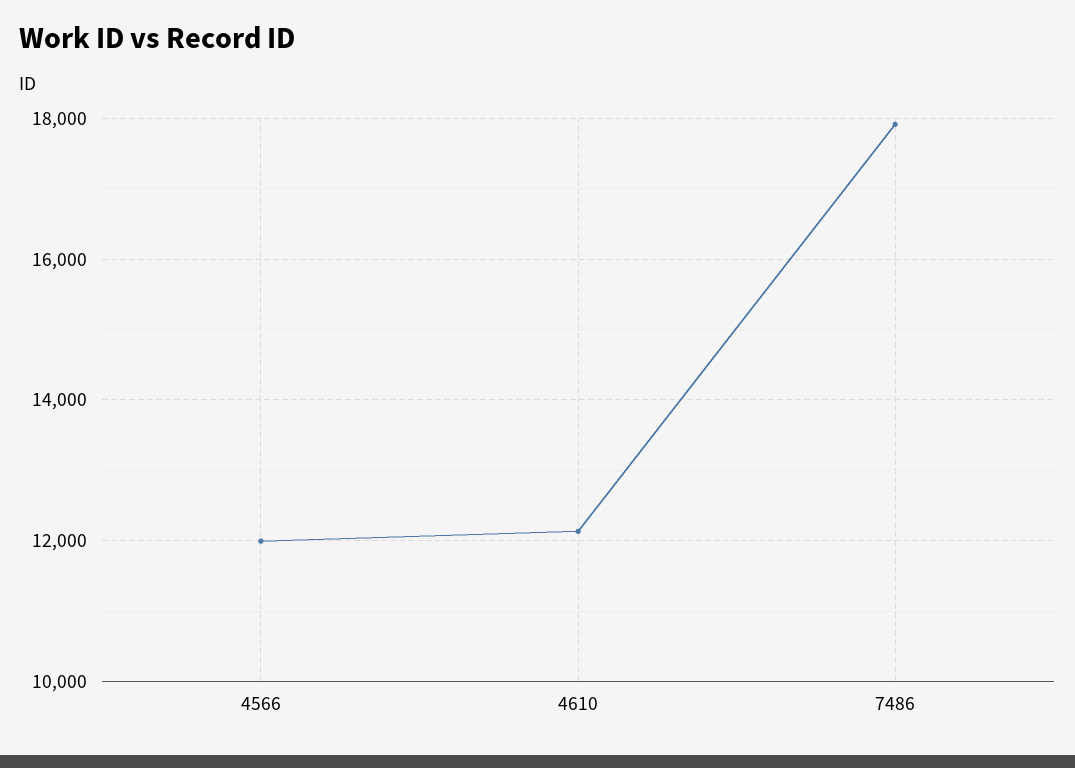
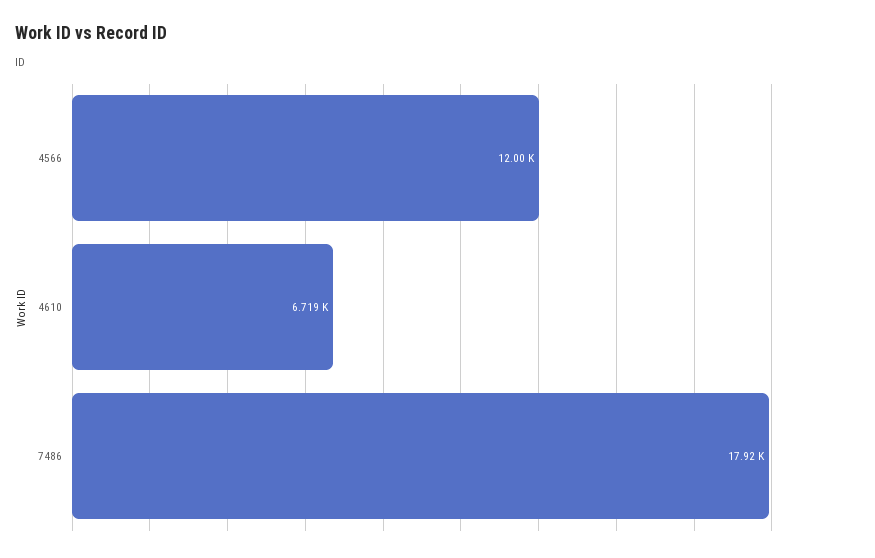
  {
    "4566": 12000,
-   "4610": 12200,
+   "4610": 6719,
    "7486": 17920
  }

